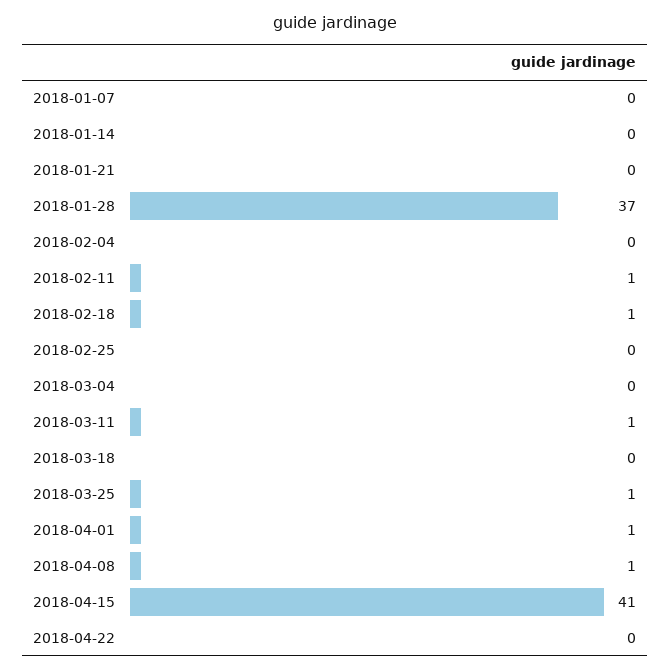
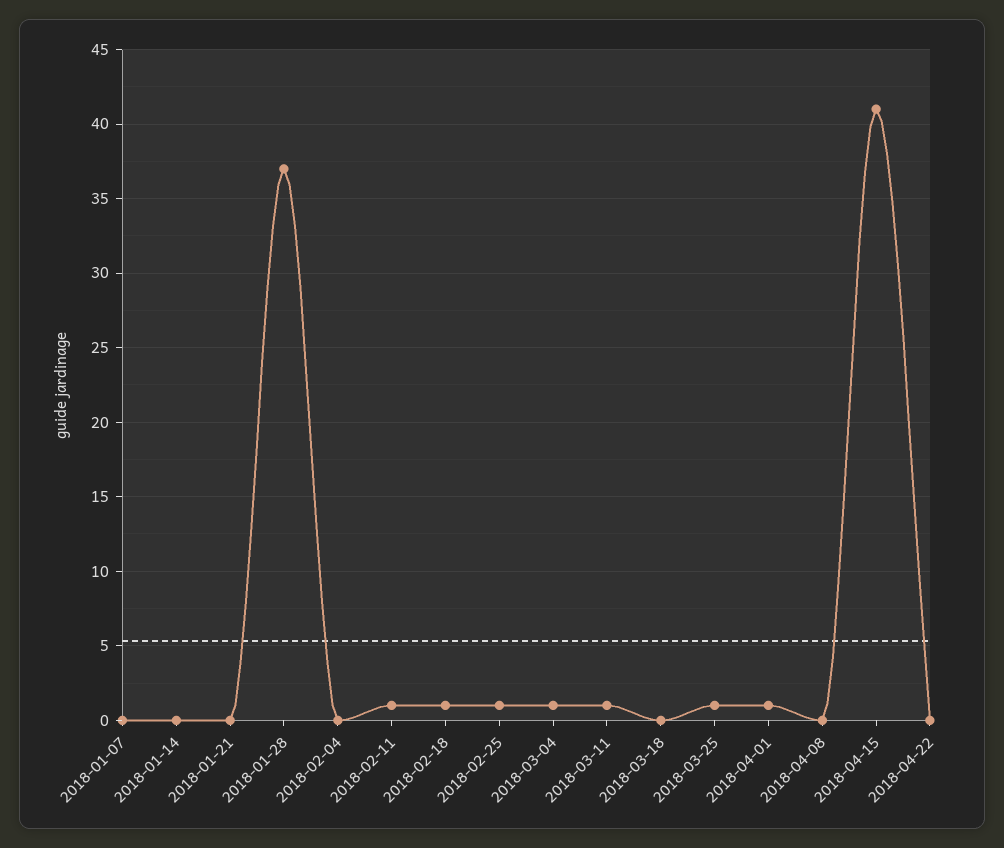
  {
    "2018-01-07": 0,
    "2018-01-14": 0,
    "2018-01-21": 0,
    "2018-01-28": 37,
    "2018-02-04": 0,
    "2018-02-11": 1,
    "2018-02-18": 1,
-   "2018-02-25": 0,
+   "2018-02-25": 1,
-   "2018-03-04": 0,
+   "2018-03-04": 1,
    "2018-03-11": 1,
    "2018-03-18": 0,
    "2018-03-25": 1,
    "2018-04-01": 1,
-   "2018-04-08": 1,
+   "2018-04-08": 0,
    "2018-04-15": 41,
    "2018-04-22": 0
  }

